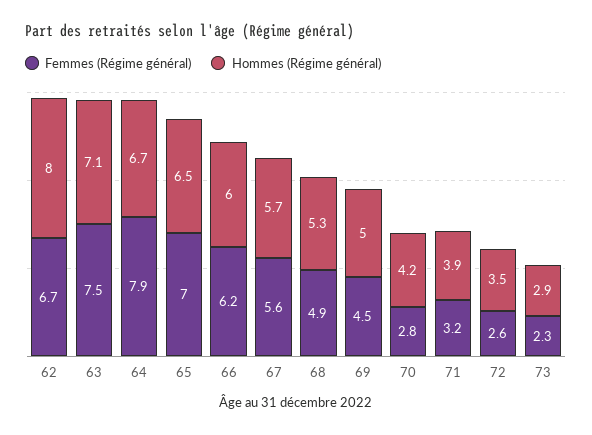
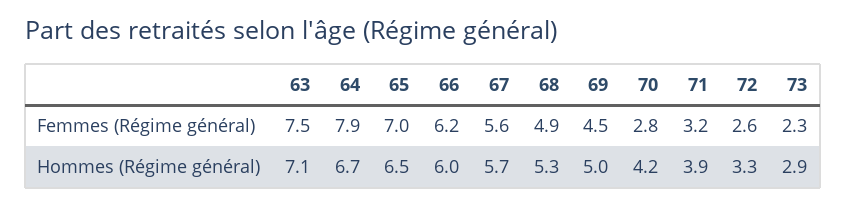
  {
    "Femmes (Régime général)": {
-     "62": 6.7,
      "63": 7.5,
      "64": 7.9,
      "65": 7,
      "66": 6.2,
      "67": 5.6,
      "68": 4.9,
      "69": 4.5,
      "70": 2.8,
      "71": 3.2,
      "72": 2.6,
      "73": 2.3
    },
    "Hommes (Régime général)": {
-     "62": 8,
      "63": 7.1,
      "64": 6.7,
      "65": 6.5,
      "66": 6,
      "67": 5.7,
      "68": 5.3,
      "69": 5,
      "70": 4.2,
      "71": 3.9,
-     "72": 3.5,
+     "72": 3.3,
      "73": 2.9
    }
  }

